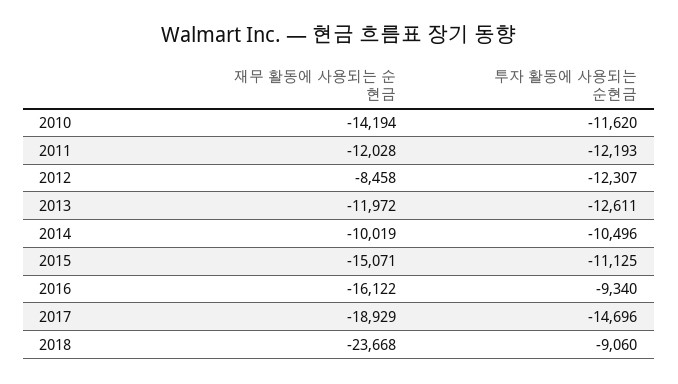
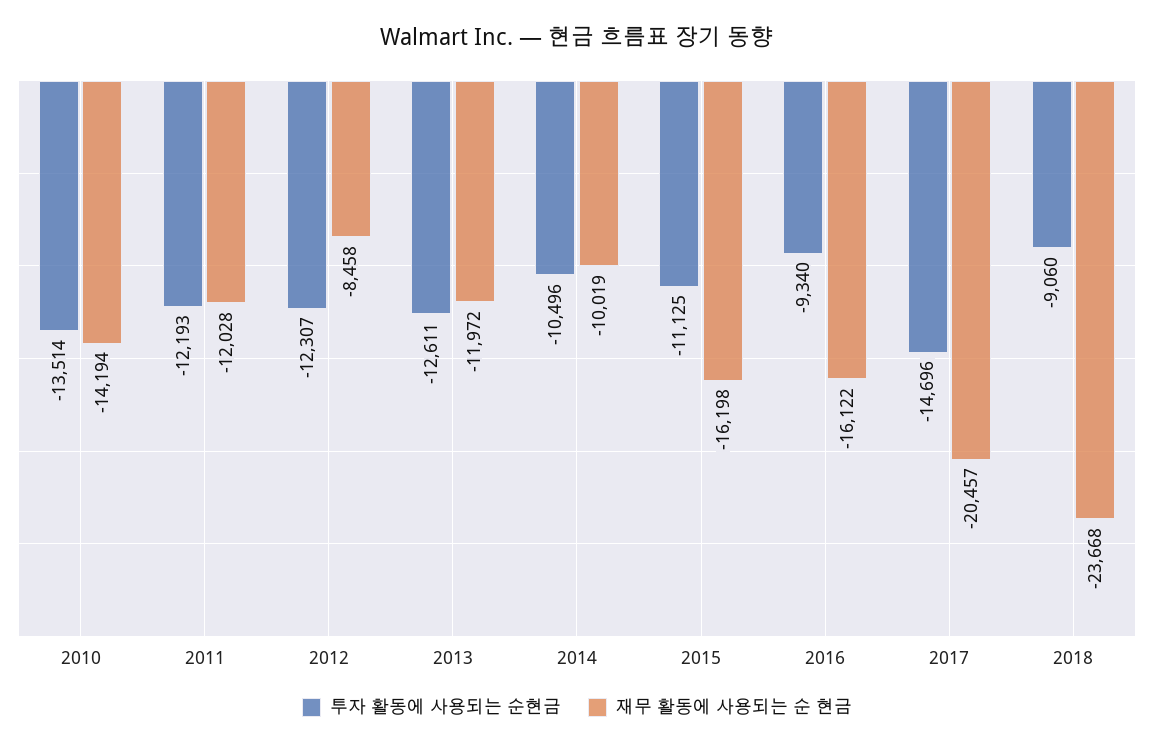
  {
    "재무 활동에 사용되는 순 현금": {
      "2010": -14194,
      "2011": -12028,
      "2012": -8458,
      "2013": -11972,
      "2014": -10019,
-     "2015": -15071,
+     "2015": -16198,
      "2016": -16122,
-     "2017": -18929,
+     "2017": -20457,
      "2018": -23668
    },
    "투자 활동에 사용되는 순현금": {
-     "2010": -11620,
+     "2010": -13514,
      "2011": -12193,
      "2012": -12307,
      "2013": -12611,
      "2014": -10496,
      "2015": -11125,
      "2016": -9340,
      "2017": -14696,
      "2018": -9060
    }
  }

